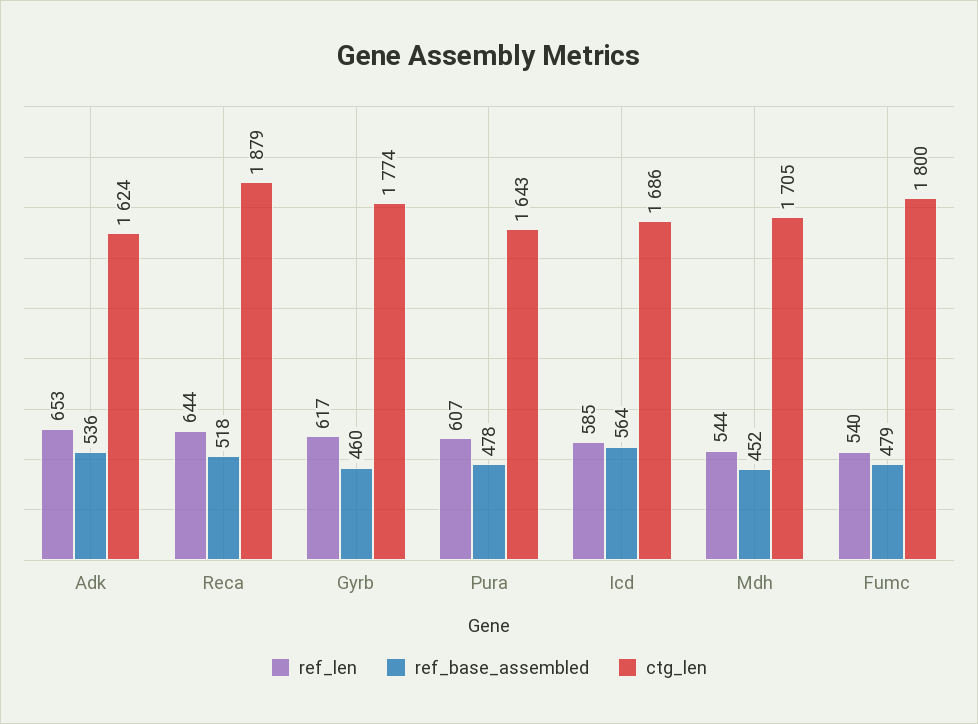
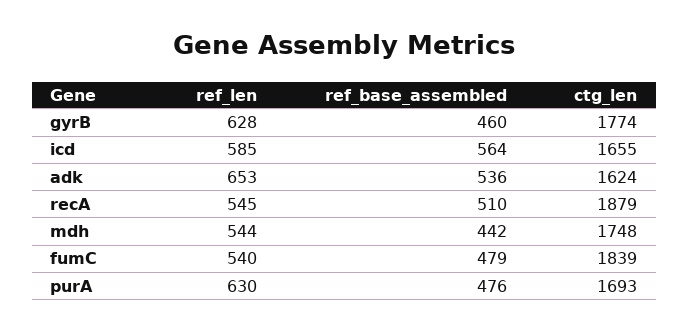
  {
    "ref_len": {
      "Adk": 653,
-     "Reca": 644,
+     "Reca": 545,
-     "Gyrb": 617,
+     "Gyrb": 628,
-     "Pura": 607,
+     "Pura": 630,
      "Icd": 585,
      "Mdh": 544,
      "Fumc": 540
    },
    "ref_base_assembled": {
      "Adk": 536,
-     "Reca": 518,
+     "Reca": 510,
      "Gyrb": 460,
-     "Pura": 478,
+     "Pura": 476,
      "Icd": 564,
-     "Mdh": 452,
+     "Mdh": 442,
      "Fumc": 479
    },
    "ctg_len": {
      "Adk": 1624,
      "Reca": 1879,
      "Gyrb": 1774,
-     "Pura": 1643,
+     "Pura": 1693,
-     "Icd": 1686,
+     "Icd": 1655,
-     "Mdh": 1705,
+     "Mdh": 1748,
-     "Fumc": 1800
+     "Fumc": 1839
    }
  }

